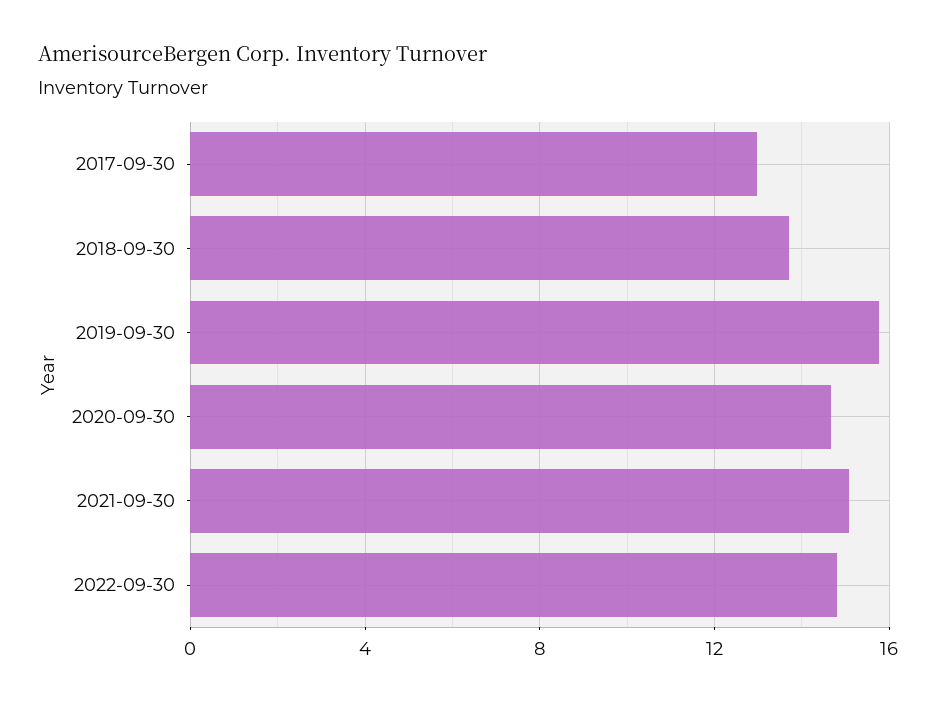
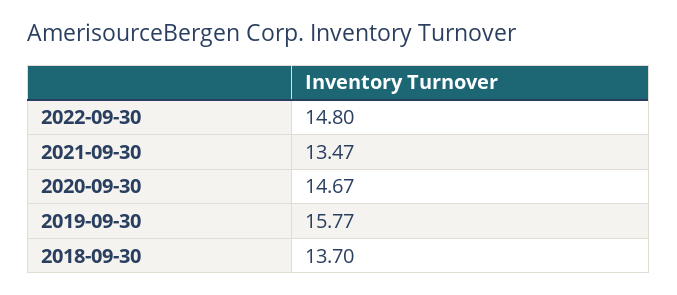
  {
-   "2017-09-30": 13,
    "2018-09-30": 13.7,
    "2019-09-30": 15.77,
    "2020-09-30": 14.67,
-   "2021-09-30": 15,
+   "2021-09-30": 13.47,
    "2022-09-30": 14.8
  }

